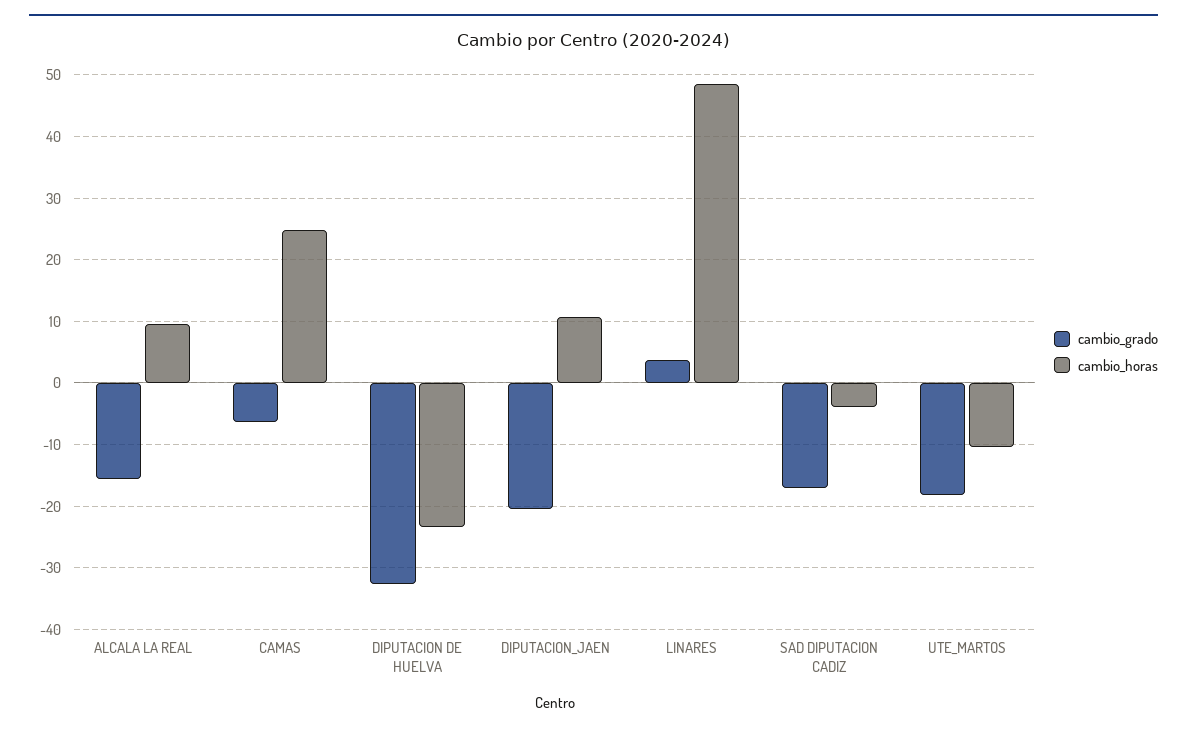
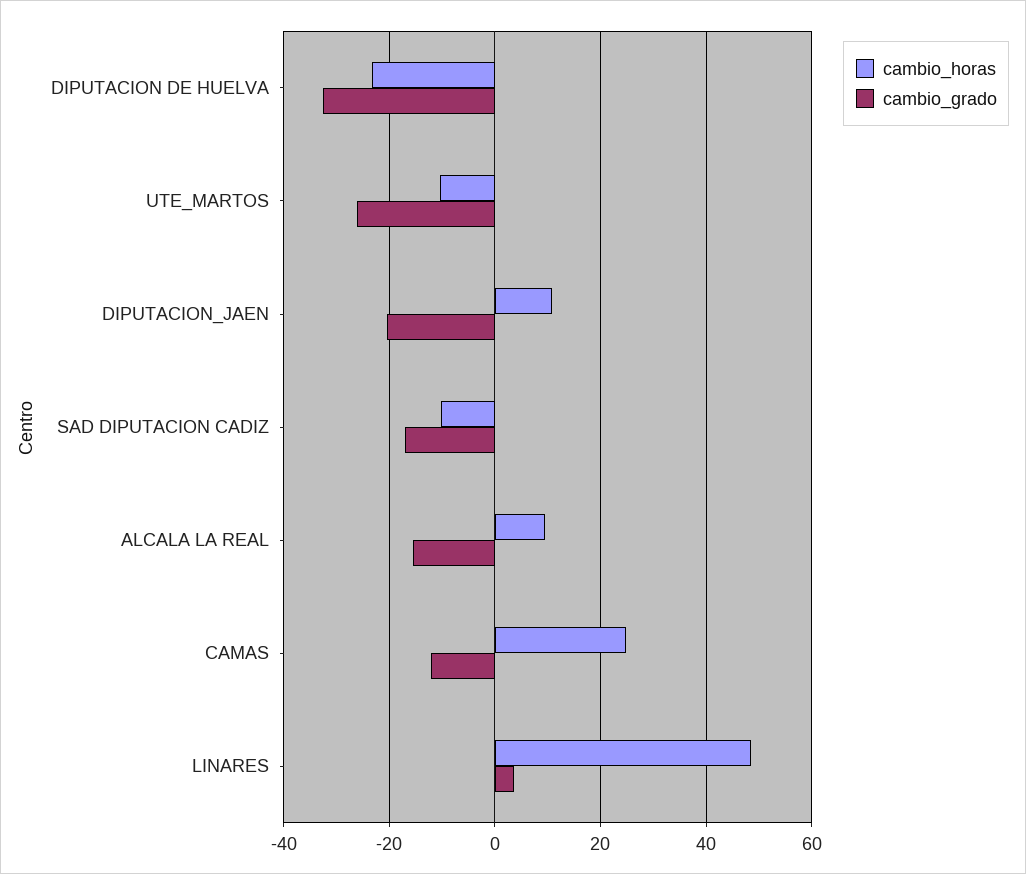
  {
    "cambio_grado": {
      "ALCALA LA REAL": -16,
-     "CAMAS": -6,
+     "CAMAS": -12,
      "DIPUTACION DE HUELVA": -33,
      "DIPUTACION_JAEN": -21,
      "LINARES": 4,
      "SAD DIPUTACION CADIZ": -17,
-     "UTE_MARTOS": -18
+     "UTE_MARTOS": -26
    },
    "cambio_horas": {
      "ALCALA LA REAL": 10,
      "CAMAS": 25,
      "DIPUTACION DE HUELVA": -23,
      "DIPUTACION_JAEN": 11,
      "LINARES": 48,
-     "SAD DIPUTACION CADIZ": -4,
+     "SAD DIPUTACION CADIZ": -10,
      "UTE_MARTOS": -10
    }
  }

